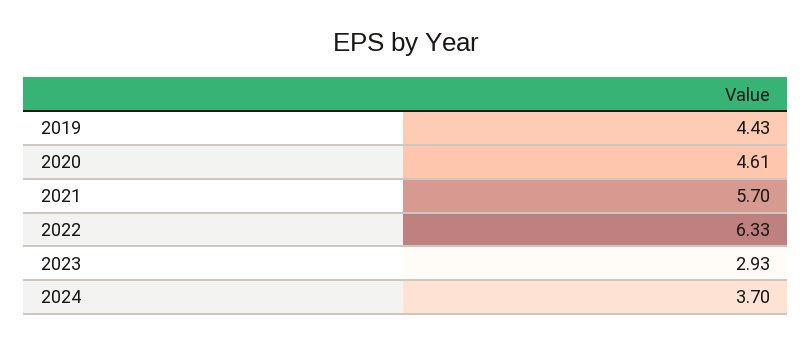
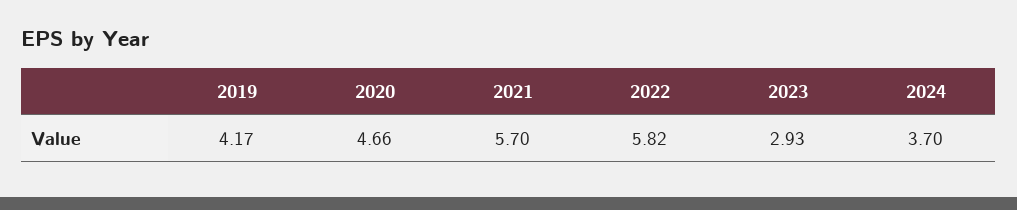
  {
-   "2019": 4.43,
+   "2019": 4.17,
-   "2020": 4.61,
+   "2020": 4.66,
    "2021": 5.7,
-   "2022": 6.33,
+   "2022": 5.82,
    "2023": 2.93,
    "2024": 3.7
  }

